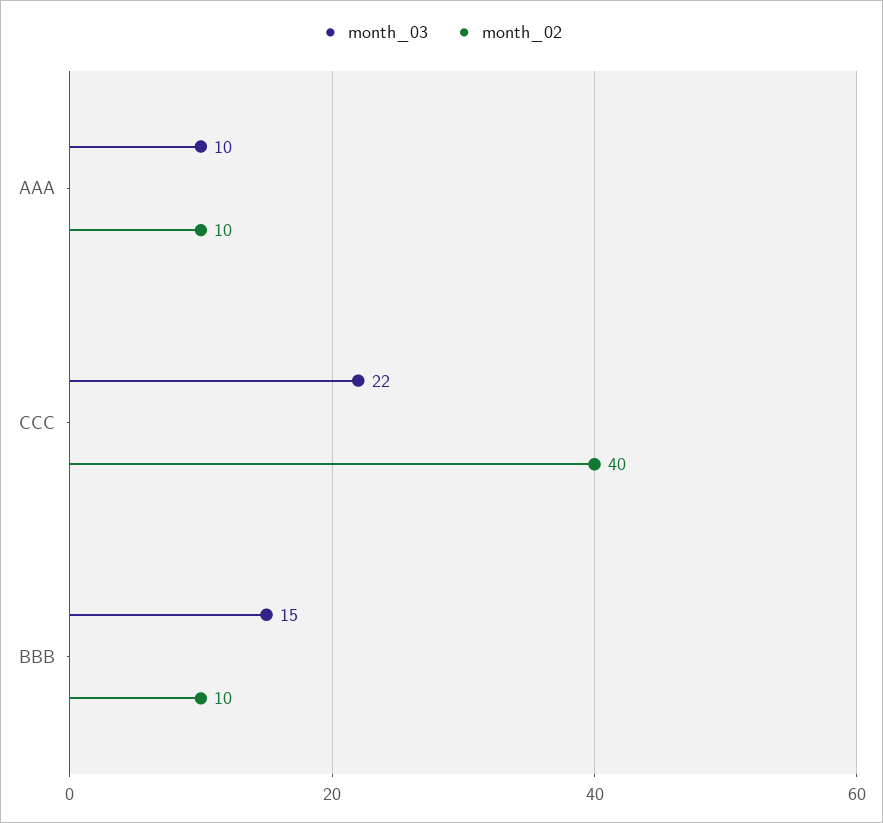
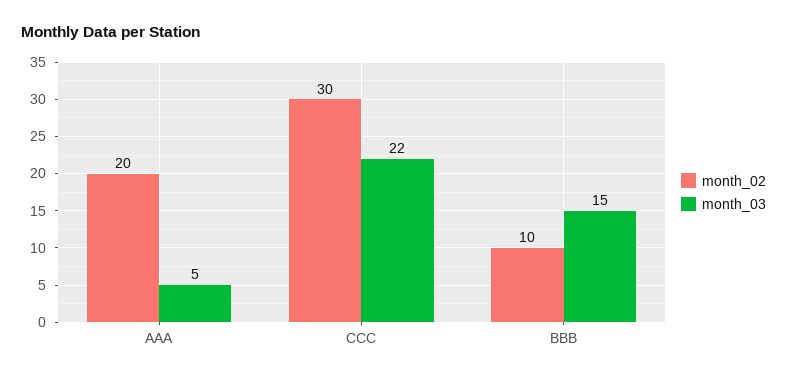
  {
    "month_03": {
-     "AAA": 10,
+     "AAA": 5,
      "CCC": 22,
      "BBB": 15
    },
    "month_02": {
-     "AAA": 10,
+     "AAA": 20,
-     "CCC": 40,
+     "CCC": 30,
      "BBB": 10
    }
  }

